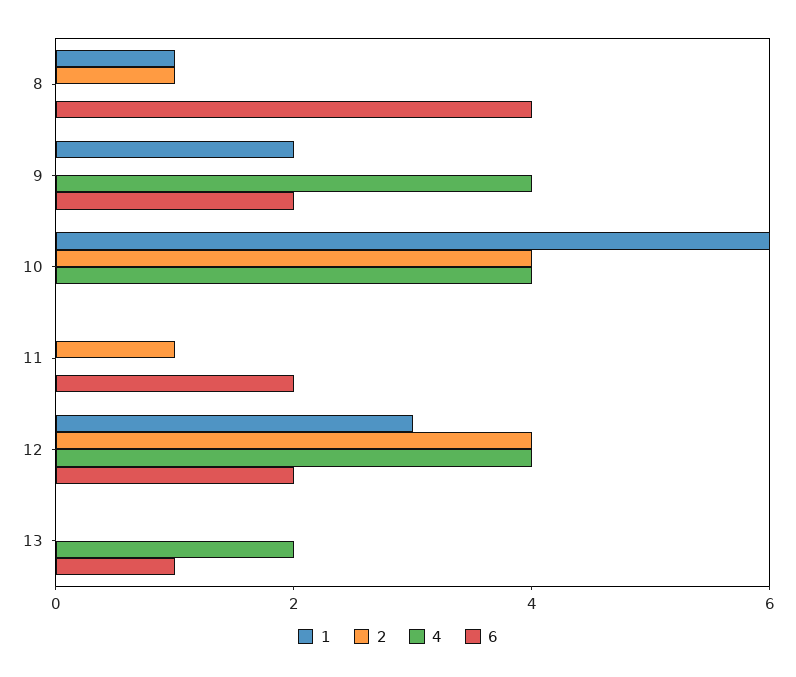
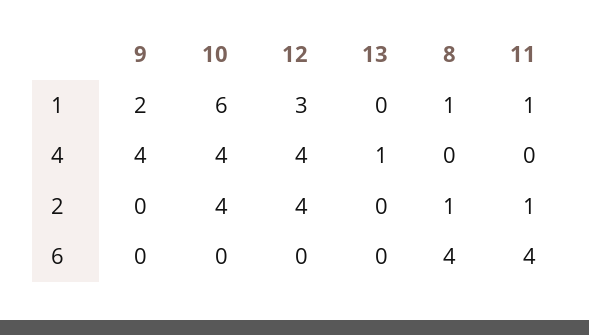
  {
    "1": {
      "8": 1,
      "9": 2,
      "10": 6,
-     "11": 0,
+     "11": 1,
      "12": 3,
      "13": 0
    },
    "2": {
      "8": 1,
      "9": 0,
      "10": 4,
      "11": 1,
      "12": 4,
      "13": 0
    },
    "4": {
      "8": 0,
      "9": 4,
      "10": 4,
      "11": 0,
      "12": 4,
-     "13": 2
+     "13": 1
    },
    "6": {
      "8": 4,
-     "9": 2,
+     "9": 0,
      "10": 0,
-     "11": 2,
+     "11": 4,
-     "12": 2,
+     "12": 0,
-     "13": 1
+     "13": 0
    }
  }

